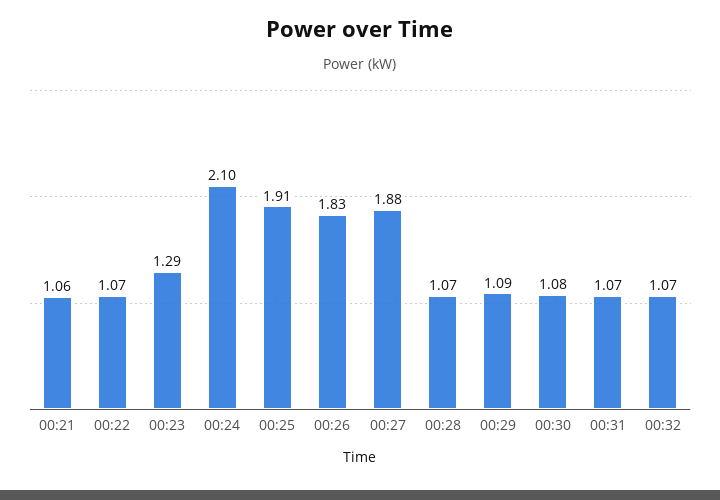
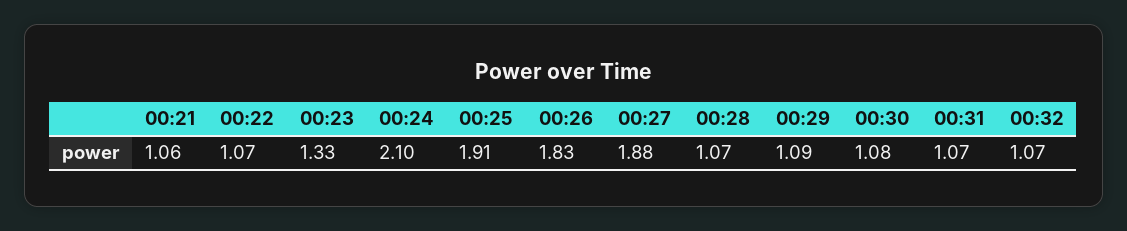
  {
    "00:21": 1.06,
    "00:22": 1.07,
-   "00:23": 1.29,
+   "00:23": 1.33,
    "00:24": 2.1,
    "00:25": 1.91,
    "00:26": 1.83,
    "00:27": 1.88,
    "00:28": 1.07,
    "00:29": 1.09,
    "00:30": 1.08,
    "00:31": 1.07,
    "00:32": 1.07
  }

